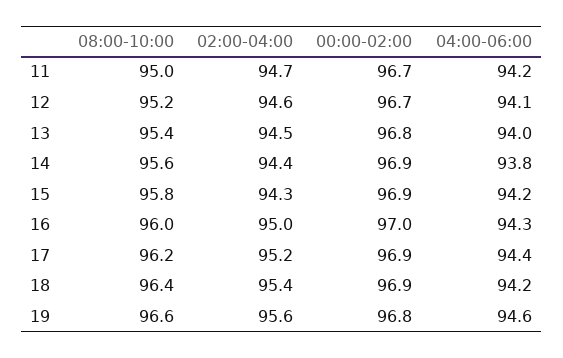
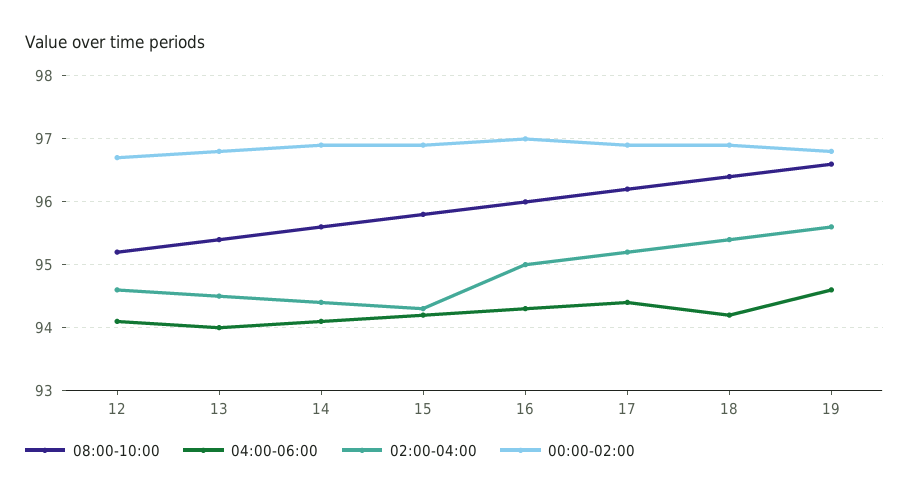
  {
    "08:00-10:00": {
-     "11": 95,
      "12": 95.2,
      "13": 95.4,
      "14": 95.6,
      "15": 95.8,
      "16": 96,
      "17": 96.2,
      "18": 96.4,
      "19": 96.6
    },
    "02:00-04:00": {
-     "11": 94.7,
      "12": 94.6,
      "13": 94.5,
      "14": 94.4,
      "15": 94.3,
      "16": 95,
      "17": 95.2,
      "18": 95.4,
      "19": 95.6
    },
    "00:00-02:00": {
-     "11": 96.7,
      "12": 96.7,
      "13": 96.8,
      "14": 96.9,
      "15": 96.9,
      "16": 97,
      "17": 96.9,
      "18": 96.9,
      "19": 96.8
    },
    "04:00-06:00": {
-     "11": 94.2,
      "12": 94.1,
      "13": 94,
-     "14": 93.8,
+     "14": 94.1,
      "15": 94.2,
      "16": 94.3,
      "17": 94.4,
      "18": 94.2,
      "19": 94.6
    }
  }

